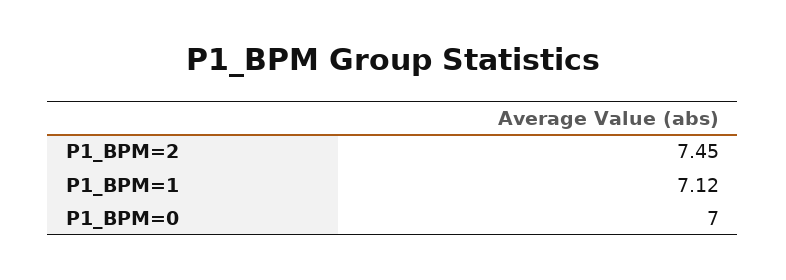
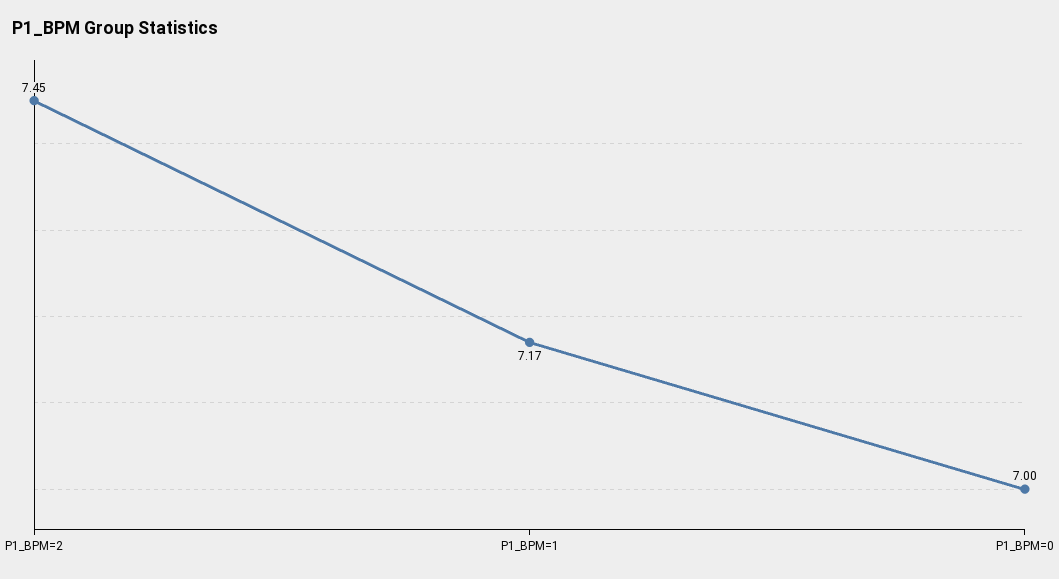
  {
    "P1_BPM=2": 7.45,
-   "P1_BPM=1": 7.12,
+   "P1_BPM=1": 7.17,
    "P1_BPM=0": 7
  }

